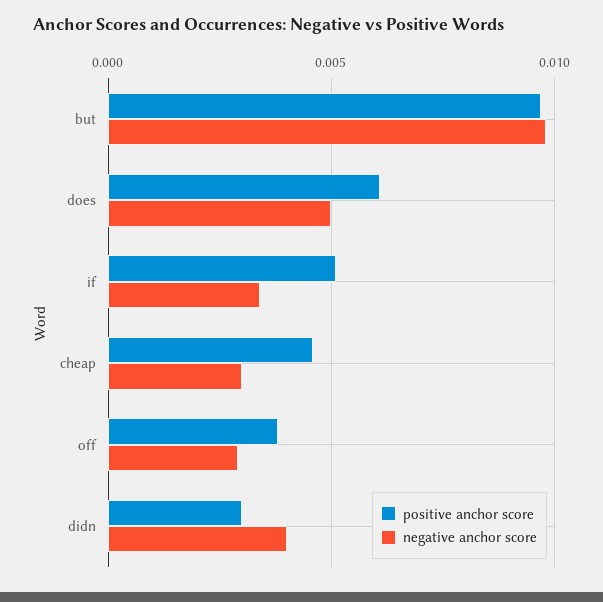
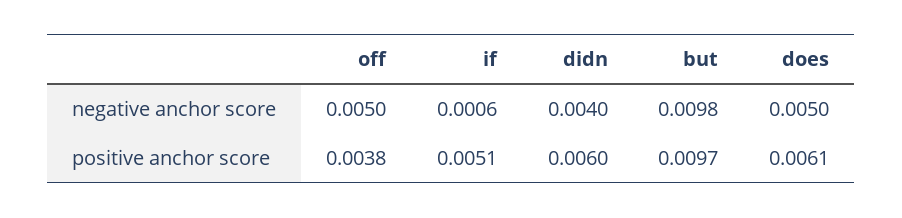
  {
    "positive anchor score": {
      "but": 0.0097,
      "does": 0.0061,
      "if": 0.0051,
-     "cheap": 0.0045,
      "off": 0.0038,
-     "didn": 0.003
+     "didn": 0.006
    },
    "negative anchor score": {
      "but": 0.0098,
      "does": 0.005,
-     "if": 0.0035,
+     "if": 0.0006,
-     "cheap": 0.003,
-     "off": 0.003,
+     "off": 0.005,
      "didn": 0.004
    }
  }

